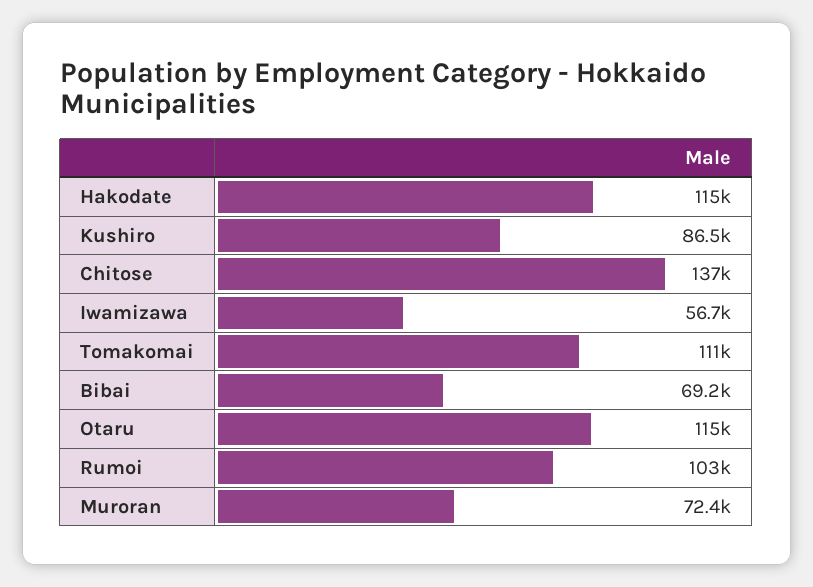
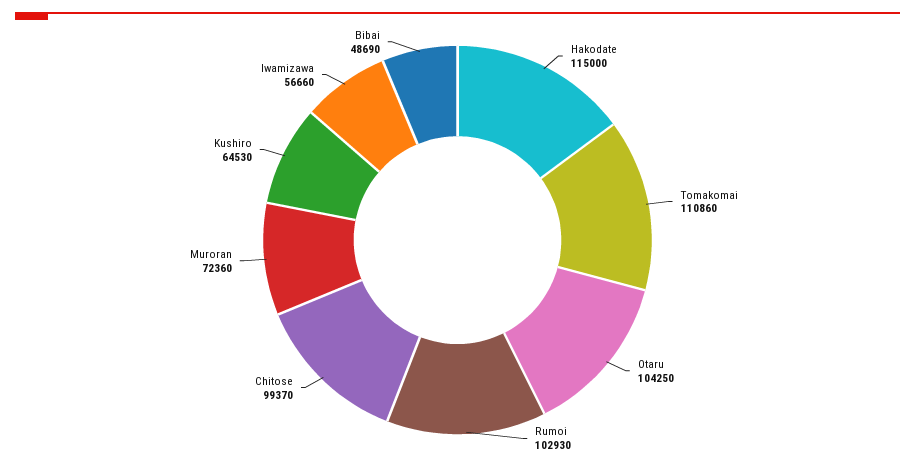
  {
    "Hakodate": 115000,
-   "Kushiro": 86500,
+   "Kushiro": 64530,
-   "Chitose": 137000,
+   "Chitose": 99370,
    "Iwamizawa": 56660,
    "Tomakomai": 110860,
-   "Bibai": 69200,
+   "Bibai": 48690,
-   "Otaru": 115000,
+   "Otaru": 104250,
    "Rumoi": 102930,
    "Muroran": 72360
  }

